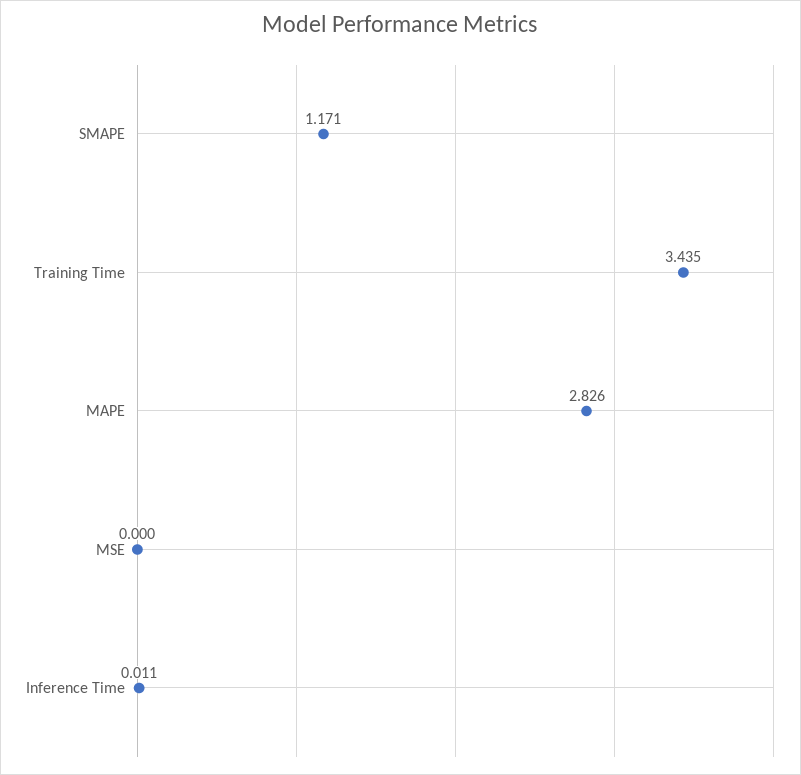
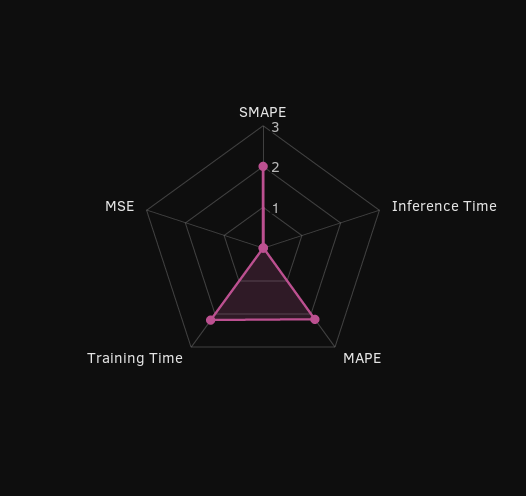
  {
-   "SMAPE": 1.171,
+   "SMAPE": 2,
-   "Training Time": 3.435,
+   "Training Time": 2.2,
-   "MAPE": 2.826,
+   "MAPE": 2.2,
    "MSE": 0,
    "Inference Time": 0.011
  }

